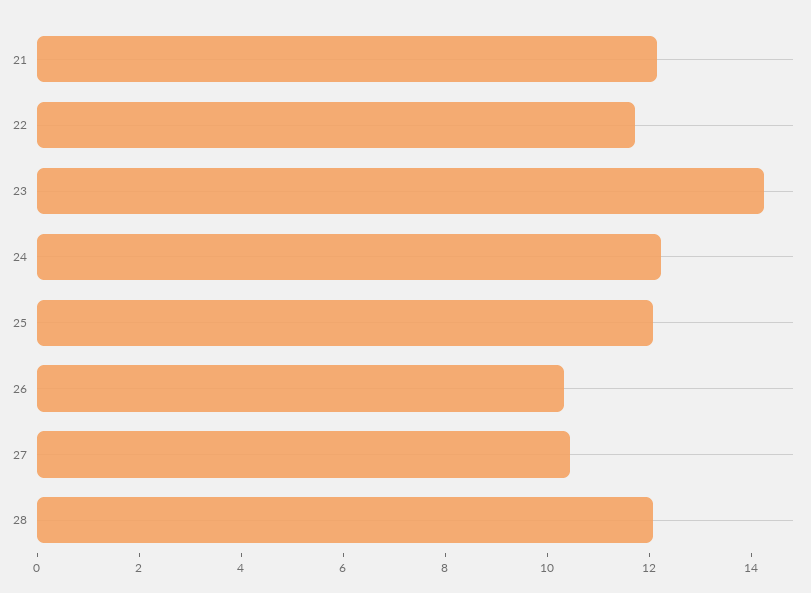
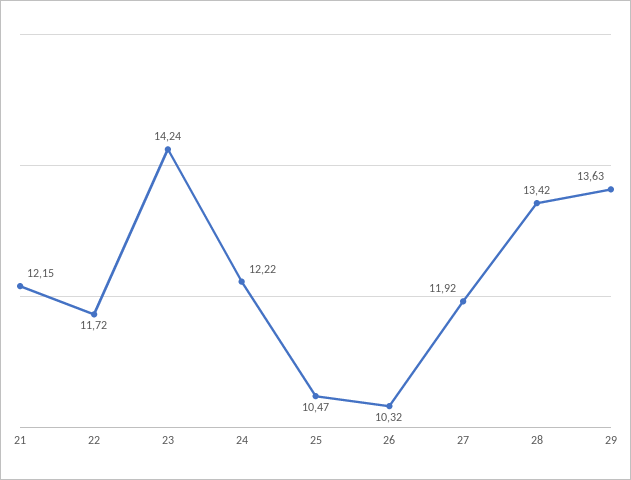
  {
    "21": 12.15,
    "22": 11.72,
    "23": 14.24,
    "24": 12.22,
-   "25": 12,
+   "25": 10.47,
    "26": 10.32,
-   "27": 10.5,
+   "27": 11.92,
-   "28": 12
+   "28": 13.42,
+   "29": 13.63
  }

